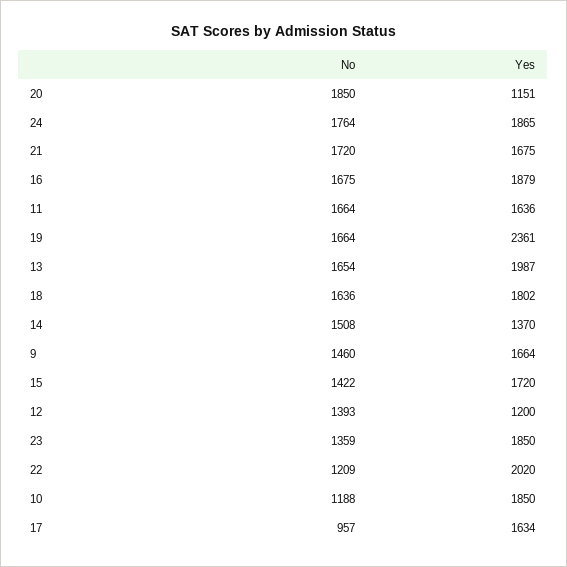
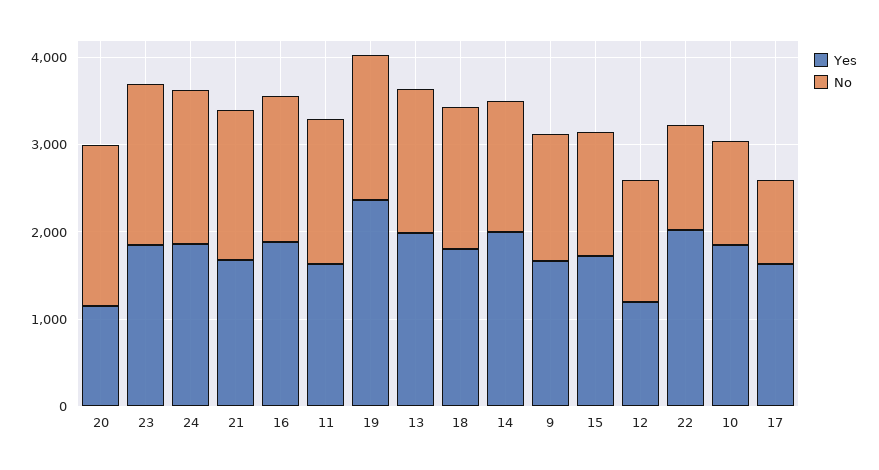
  {
    "No": {
      "20": 1850,
      "24": 1764,
      "21": 1720,
      "16": 1675,
      "11": 1664,
      "19": 1664,
      "13": 1654,
      "18": 1636,
      "14": 1508,
      "9": 1460,
      "15": 1422,
      "12": 1393,
-     "23": 1359,
+     "23": 1800,
      "22": 1209,
      "10": 1188,
      "17": 957
    },
    "Yes": {
      "20": 1151,
      "24": 1865,
      "21": 1675,
      "16": 1879,
      "11": 1636,
      "19": 2361,
      "13": 1987,
      "18": 1802,
-     "14": 1370,
+     "14": 2000,
      "9": 1664,
      "15": 1720,
      "12": 1200,
      "23": 1850,
      "22": 2020,
      "10": 1850,
      "17": 1634
    }
  }

